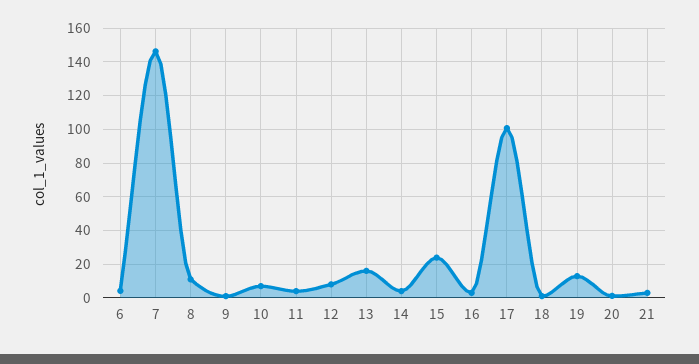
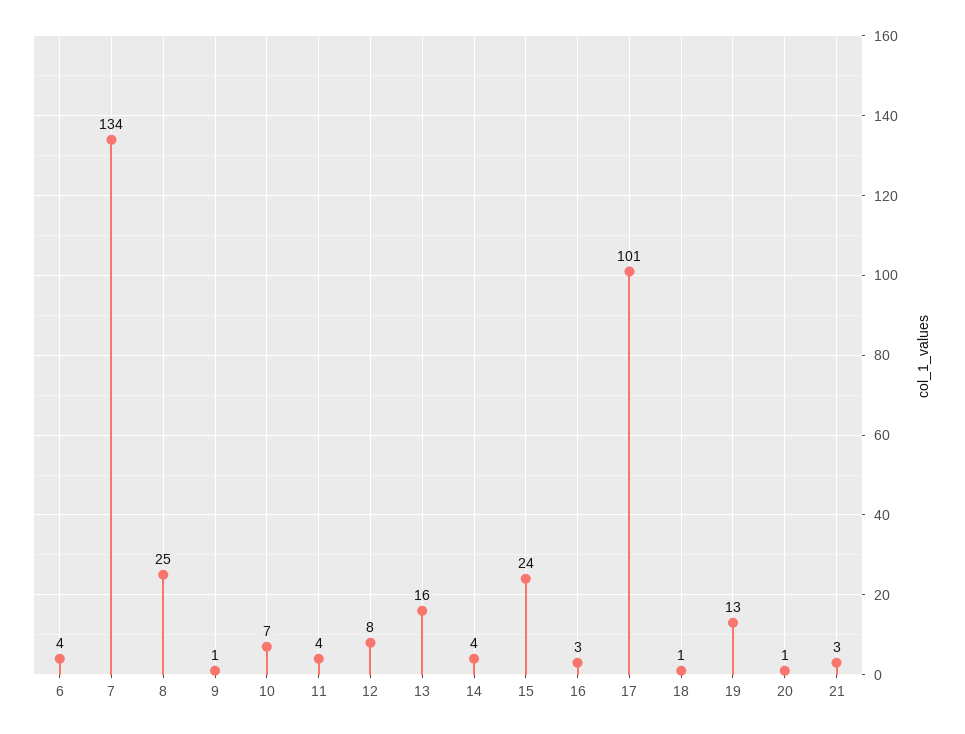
  {
    "6": 4,
-   "7": 145,
+   "7": 134,
-   "8": 10,
+   "8": 25,
    "9": 1,
    "10": 7,
    "11": 4,
    "12": 8,
    "13": 16,
    "14": 4,
    "15": 24,
    "16": 3,
    "17": 101,
    "18": 1,
    "19": 13,
    "20": 1,
    "21": 3
  }

